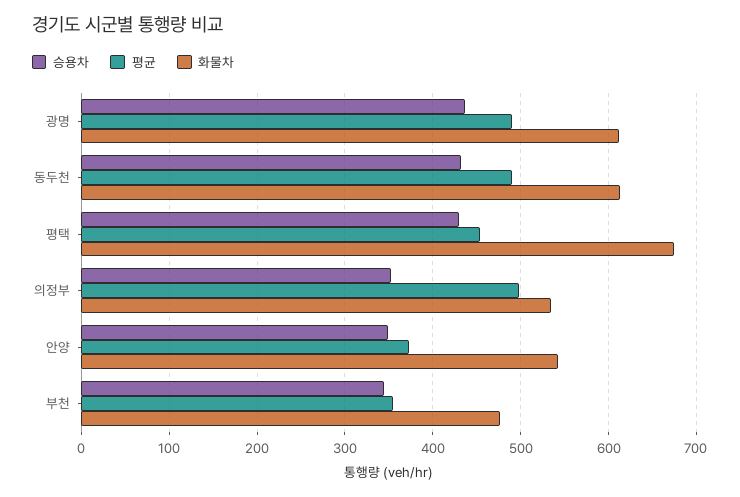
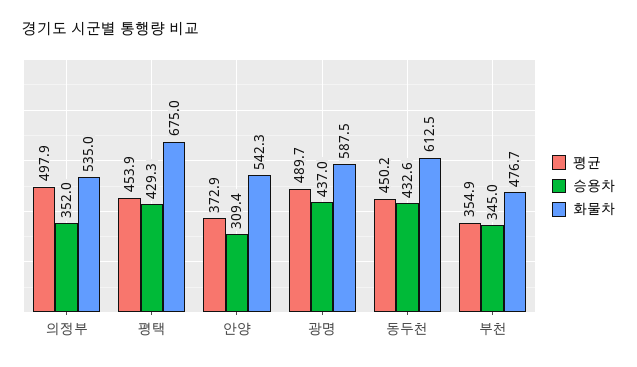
  {
    "승용차": {
      "광명": 437,
      "동두천": 432.6,
      "평택": 429.3,
      "의정부": 352,
-     "안양": 350,
+     "안양": 309.4,
      "부천": 345
    },
    "평균": {
      "광명": 489.7,
-     "동두천": 490,
+     "동두천": 450.2,
      "평택": 453.9,
      "의정부": 497.9,
      "안양": 372.9,
      "부천": 354.9
    },
    "화물차": {
-     "광명": 610,
+     "광명": 587.5,
      "동두천": 612.5,
      "평택": 675,
      "의정부": 535,
      "안양": 542.3,
      "부천": 476.7
    }
  }

